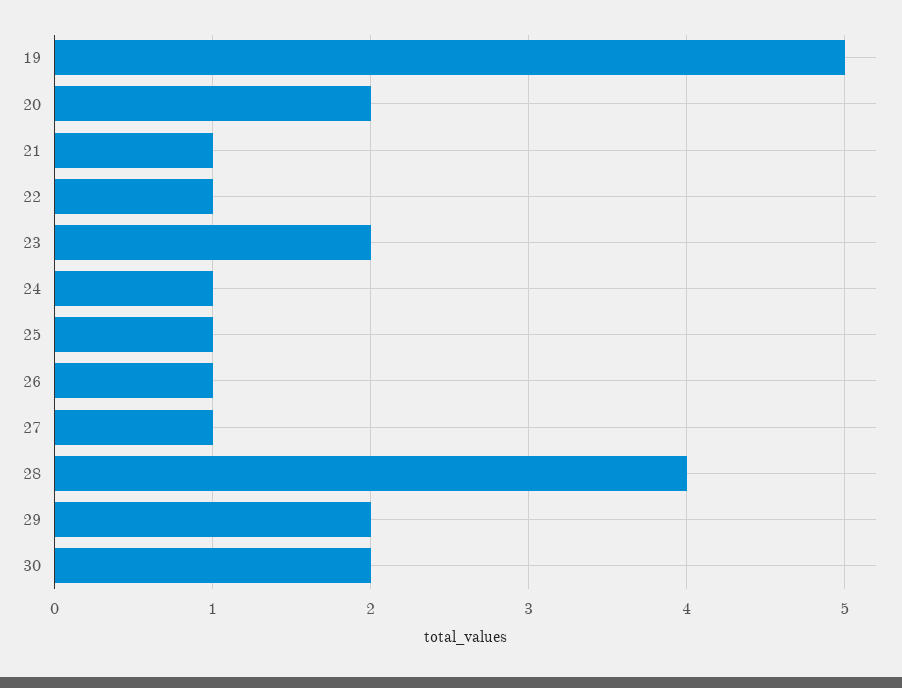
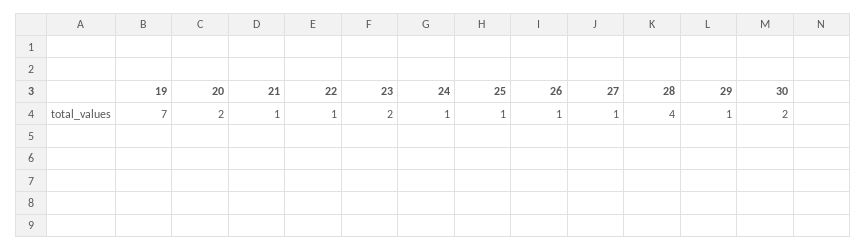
  {
-   "19": 5,
+   "19": 7,
    "20": 2,
    "21": 1,
    "22": 1,
    "23": 2,
    "24": 1,
    "25": 1,
    "26": 1,
    "27": 1,
    "28": 4,
-   "29": 2,
+   "29": 1,
    "30": 2
  }

